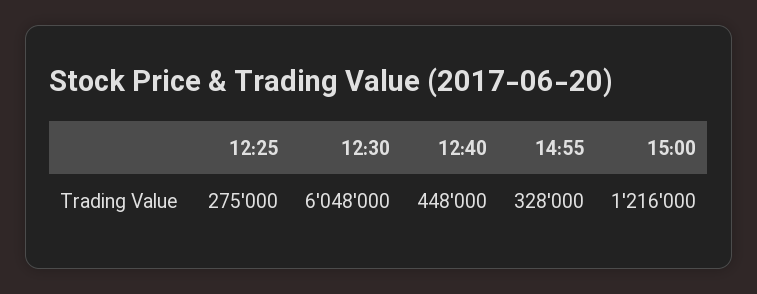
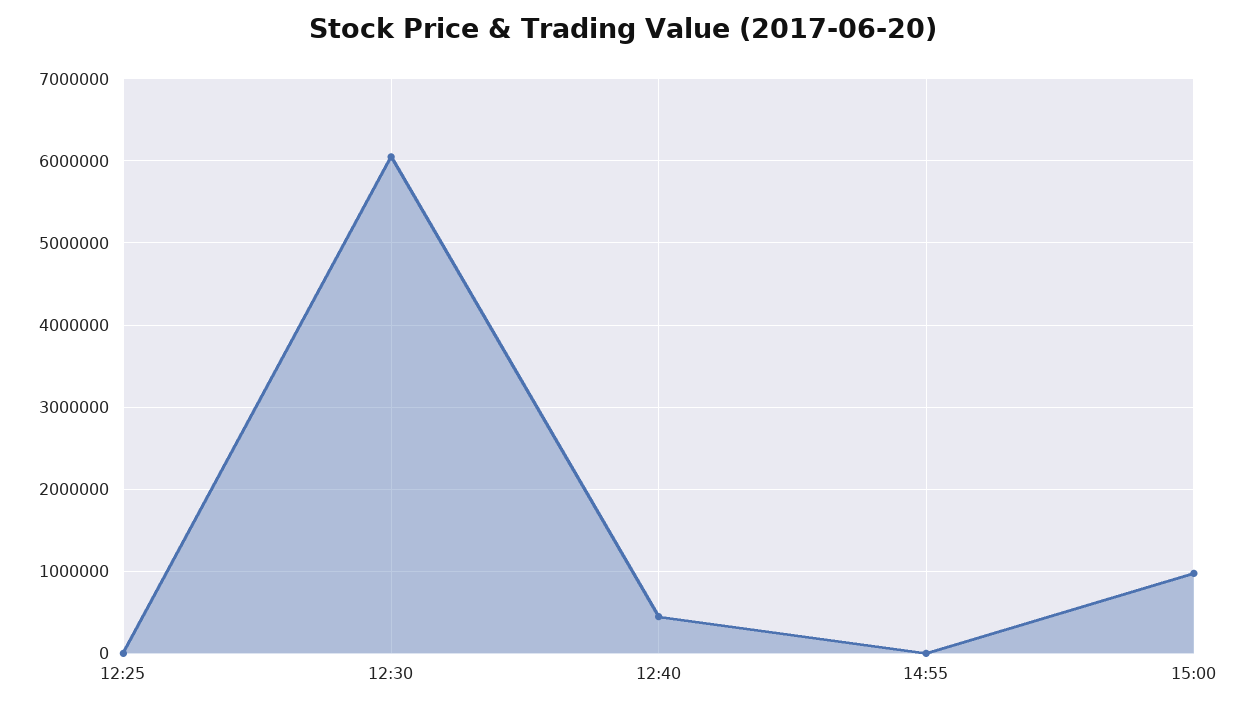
  {
-   "12:25": 275000,
+   "12:25": 0,
    "12:30": 6048000,
    "12:40": 448000,
-   "14:55": 328000,
+   "14:55": 0,
-   "15:00": 1216000
+   "15:00": 1000000
  }

